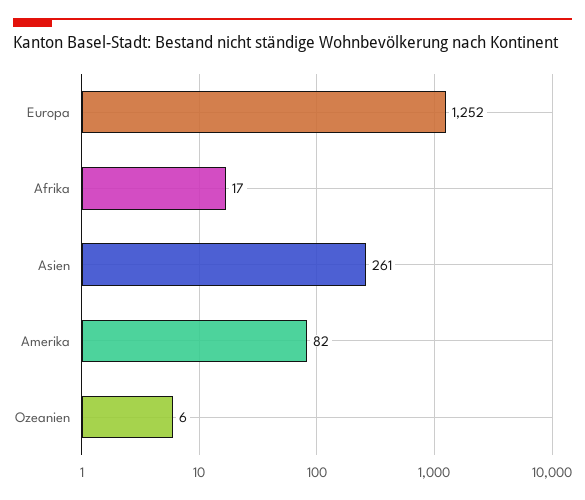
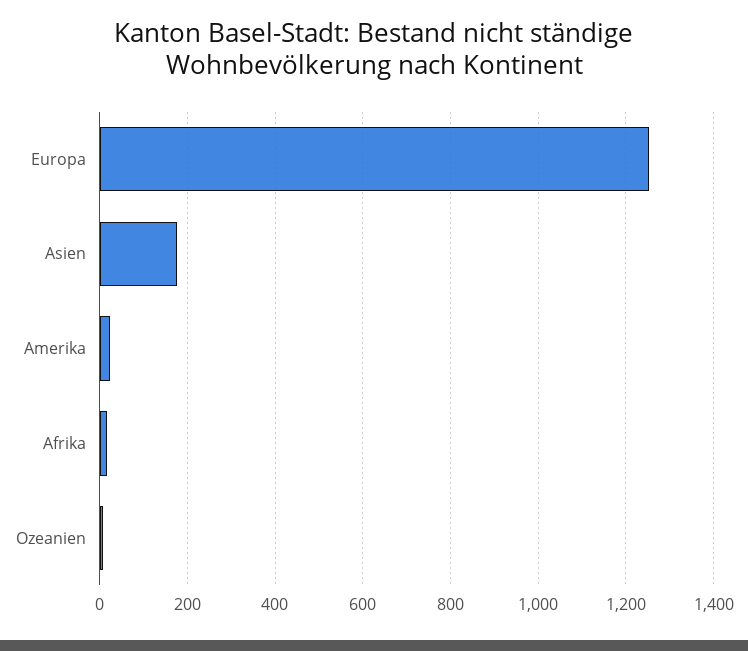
  {
    "Europa": 1252,
    "Afrika": 17,
-   "Asien": 261,
+   "Asien": 180,
-   "Amerika": 82,
+   "Amerika": 20,
    "Ozeanien": 6
  }

